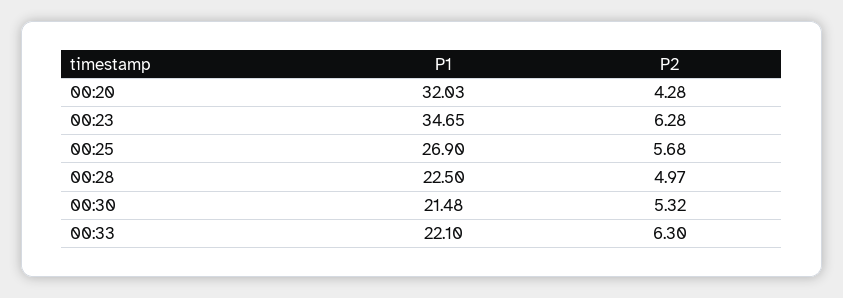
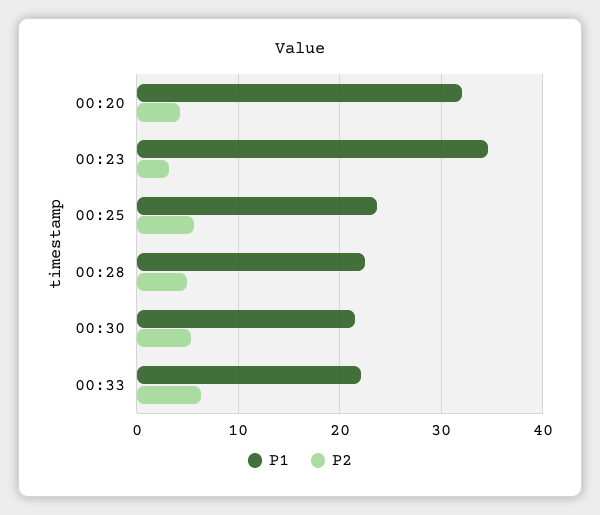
  {
    "P1": {
      "00:20": 32.03,
      "00:23": 34.65,
-     "00:25": 26.9,
+     "00:25": 24,
      "00:28": 22.5,
      "00:30": 21.48,
      "00:33": 22.1
    },
    "P2": {
      "00:20": 4.28,
-     "00:23": 6.28,
+     "00:23": 3,
      "00:25": 5.68,
      "00:28": 4.97,
      "00:30": 5.32,
      "00:33": 6.3
    }
  }

